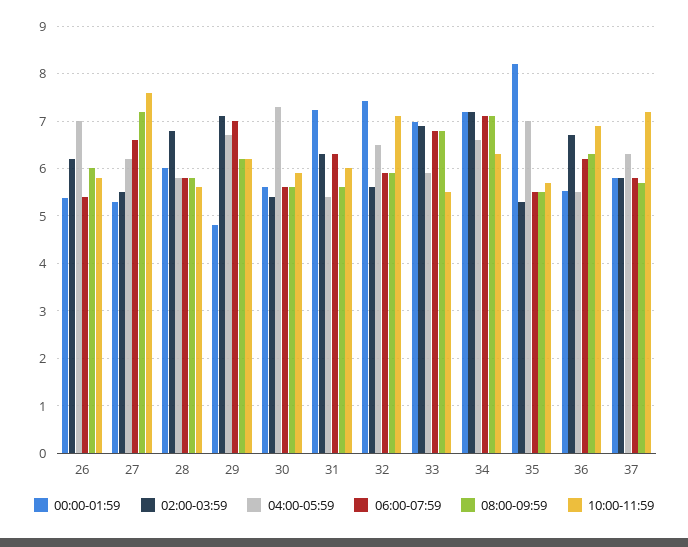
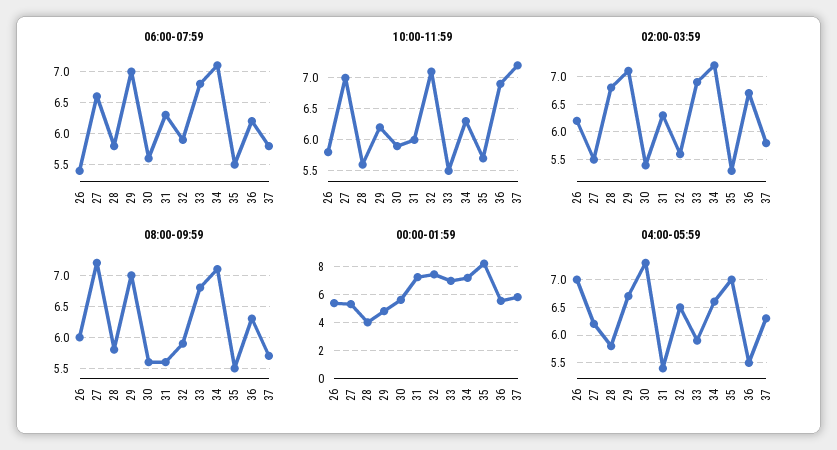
  {
    "00:00-01:59": {
      "26": 5.4,
      "27": 5.4,
-     "28": 6,
+     "28": 4,
      "29": 4.8,
      "30": 5.6,
      "31": 7.2,
      "32": 7.4,
      "33": 7,
      "34": 7.2,
      "35": 8.2,
      "36": 5.6,
      "37": 5.8
    },
    "02:00-03:59": {
      "26": 6.2,
      "27": 5.6,
      "28": 6.8,
      "29": 7.2,
      "30": 5.4,
      "31": 6.4,
      "32": 5.6,
      "33": 7,
      "34": 7.2,
      "35": 5.4,
      "36": 6.8,
      "37": 5.8
    },
    "04:00-05:59": {
      "26": 7,
      "27": 6.2,
      "28": 5.8,
      "29": 6.8,
      "30": 7.4,
      "31": 5.4,
      "32": 6.6,
      "33": 6,
      "34": 6.6,
      "35": 7,
      "36": 5.6,
      "37": 6.4
    },
    "06:00-07:59": {
      "26": 5.4,
      "27": 6.6,
      "28": 5.8,
      "29": 7,
      "30": 5.6,
      "31": 6.3,
      "32": 5.9,
      "33": 6.8,
      "34": 7.1,
      "35": 5.5,
      "36": 6.2,
      "37": 5.8
    },
    "08:00-09:59": {
      "26": 6,
      "27": 7.2,
      "28": 5.8,
-     "29": 6.2,
+     "29": 7,
      "30": 5.6,
      "31": 5.6,
      "32": 5.9,
      "33": 6.8,
      "34": 7.1,
      "35": 5.5,
      "36": 6.3,
      "37": 5.7
    },
    "10:00-11:59": {
      "26": 5.8,
-     "27": 7.6,
+     "27": 7,
      "28": 5.6,
      "29": 6.2,
      "30": 5.9,
      "31": 6,
      "32": 7.1,
      "33": 5.5,
      "34": 6.3,
      "35": 5.7,
      "36": 6.9,
      "37": 7.2
    }
  }

